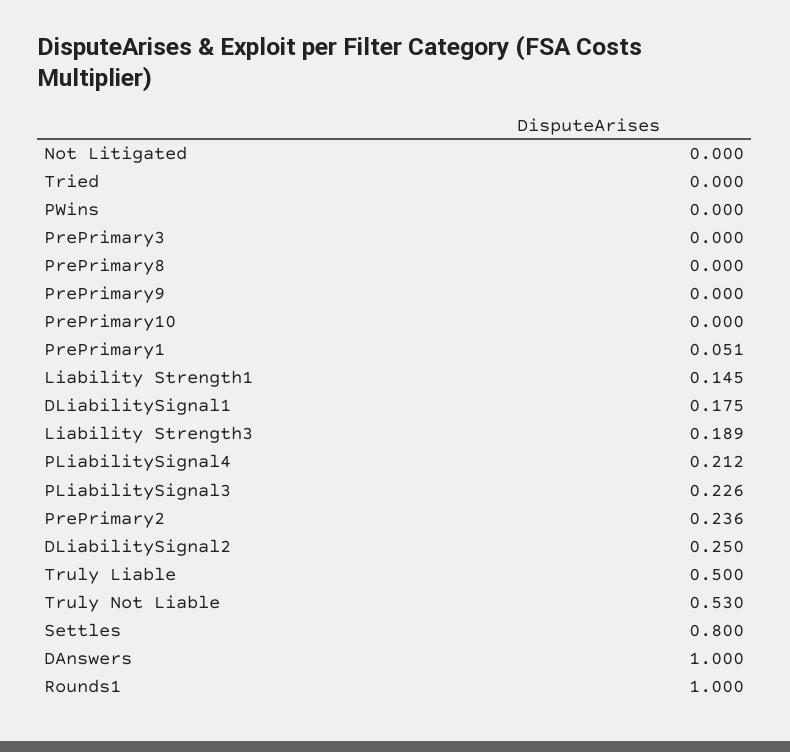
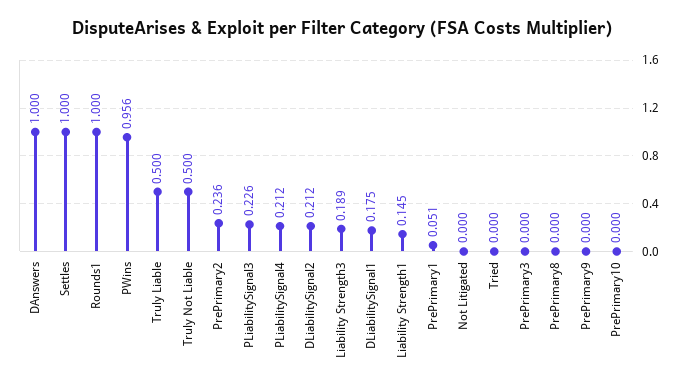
  {
    "Not Litigated": 0,
    "Tried": 0,
-   "PWins": 0,
+   "PWins": 0.956,
    "PrePrimary3": 0,
    "PrePrimary8": 0,
    "PrePrimary9": 0,
    "PrePrimary10": 0,
    "PrePrimary1": 0.051,
    "Liability Strength1": 0.145,
    "DLiabilitySignal1": 0.175,
    "Liability Strength3": 0.189,
    "PLiabilitySignal4": 0.212,
    "PLiabilitySignal3": 0.226,
    "PrePrimary2": 0.236,
-   "DLiabilitySignal2": 0.25,
+   "DLiabilitySignal2": 0.212,
    "Truly Liable": 0.5,
-   "Truly Not Liable": 0.53,
+   "Truly Not Liable": 0.5,
-   "Settles": 0.8,
+   "Settles": 1,
    "DAnswers": 1,
    "Rounds1": 1
  }

